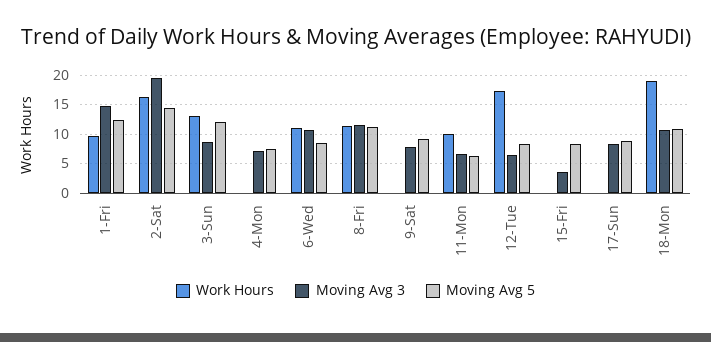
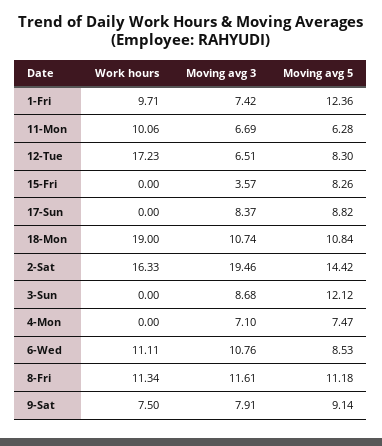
  {
    "Work Hours": {
      "1-Fri": 9.71,
      "2-Sat": 16.33,
-     "3-Sun": 12.5,
+     "3-Sun": 0,
      "4-Mon": 0,
      "6-Wed": 11.11,
      "8-Fri": 11.34,
-     "9-Sat": 0,
+     "9-Sat": 7.5,
      "11-Mon": 10.06,
      "12-Tue": 17.23,
      "15-Fri": 0,
      "17-Sun": 0,
      "18-Mon": 19
    },
    "Moving Avg 3": {
-     "1-Fri": 15,
+     "1-Fri": 7.42,
      "2-Sat": 19.46,
      "3-Sun": 8.68,
      "4-Mon": 7.1,
      "6-Wed": 10.76,
      "8-Fri": 11.61,
      "9-Sat": 7.91,
      "11-Mon": 6.69,
      "12-Tue": 6.51,
      "15-Fri": 3.57,
      "17-Sun": 8.37,
      "18-Mon": 10.74
    },
    "Moving Avg 5": {
      "1-Fri": 12.36,
      "2-Sat": 14.42,
      "3-Sun": 12.12,
      "4-Mon": 7.47,
      "6-Wed": 8.53,
      "8-Fri": 11.18,
      "9-Sat": 9.14,
      "11-Mon": 6.28,
      "12-Tue": 8.3,
      "15-Fri": 8.26,
      "17-Sun": 8.82,
      "18-Mon": 10.84
    }
  }

